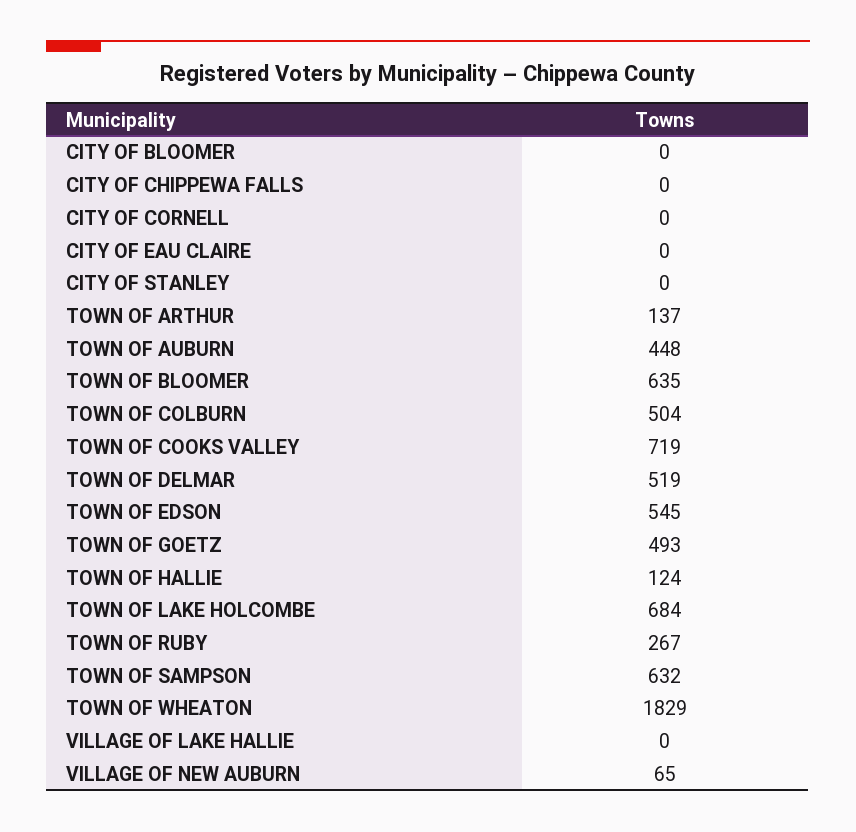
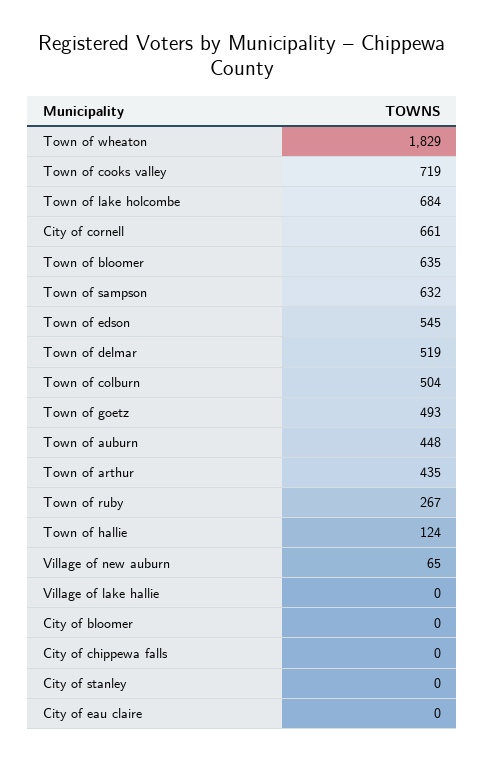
  {
    "CITY OF BLOOMER": 0,
    "CITY OF CHIPPEWA FALLS": 0,
-   "CITY OF CORNELL": 0,
+   "CITY OF CORNELL": 661,
    "CITY OF EAU CLAIRE": 0,
    "CITY OF STANLEY": 0,
-   "TOWN OF ARTHUR": 137,
+   "TOWN OF ARTHUR": 435,
    "TOWN OF AUBURN": 448,
    "TOWN OF BLOOMER": 635,
    "TOWN OF COLBURN": 504,
    "TOWN OF COOKS VALLEY": 719,
    "TOWN OF DELMAR": 519,
    "TOWN OF EDSON": 545,
    "TOWN OF GOETZ": 493,
    "TOWN OF HALLIE": 124,
    "TOWN OF LAKE HOLCOMBE": 684,
    "TOWN OF RUBY": 267,
    "TOWN OF SAMPSON": 632,
    "TOWN OF WHEATON": 1829,
    "VILLAGE OF LAKE HALLIE": 0,
    "VILLAGE OF NEW AUBURN": 65
  }

